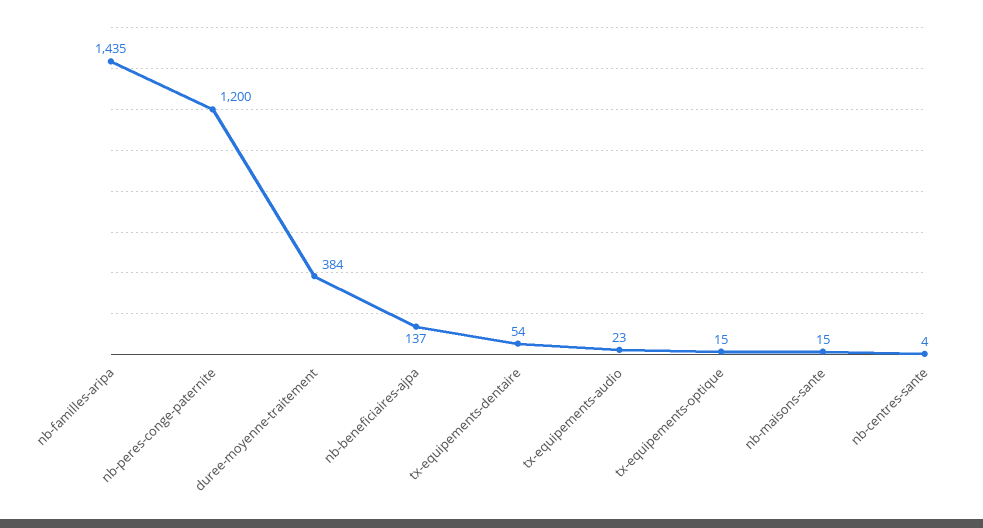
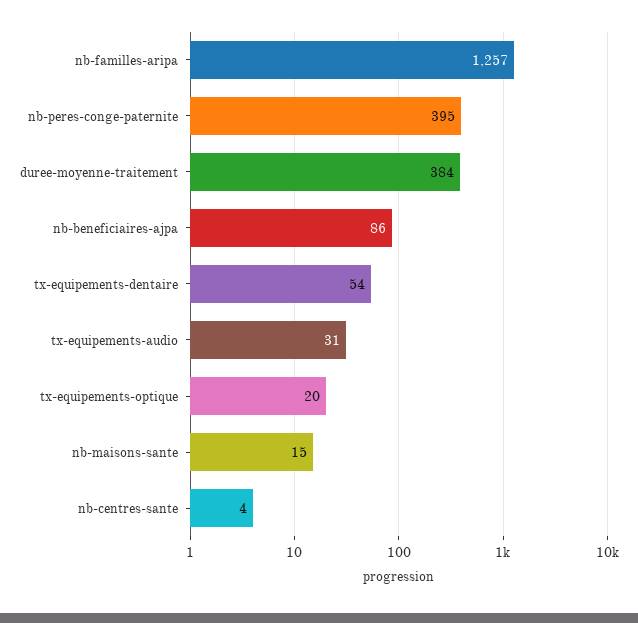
  {
-   "nb-familles-aripa": 1435,
+   "nb-familles-aripa": 1257,
-   "nb-peres-conge-paternite": 1200,
+   "nb-peres-conge-paternite": 395,
    "duree-moyenne-traitement": 384,
-   "nb-beneficiaires-ajpa": 137,
+   "nb-beneficiaires-ajpa": 86,
    "tx-equipements-dentaire": 54,
-   "tx-equipements-audio": 23,
+   "tx-equipements-audio": 31,
-   "tx-equipements-optique": 15,
+   "tx-equipements-optique": 20,
    "nb-maisons-sante": 15,
    "nb-centres-sante": 4
  }

